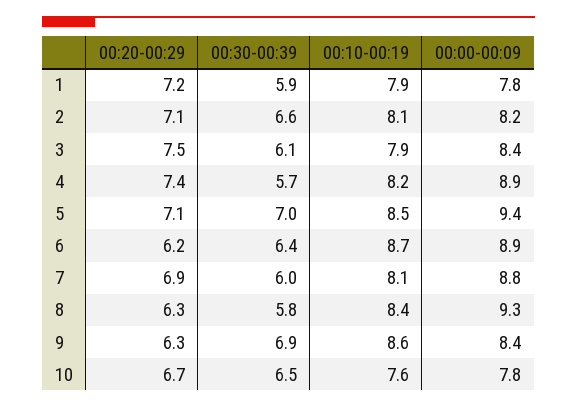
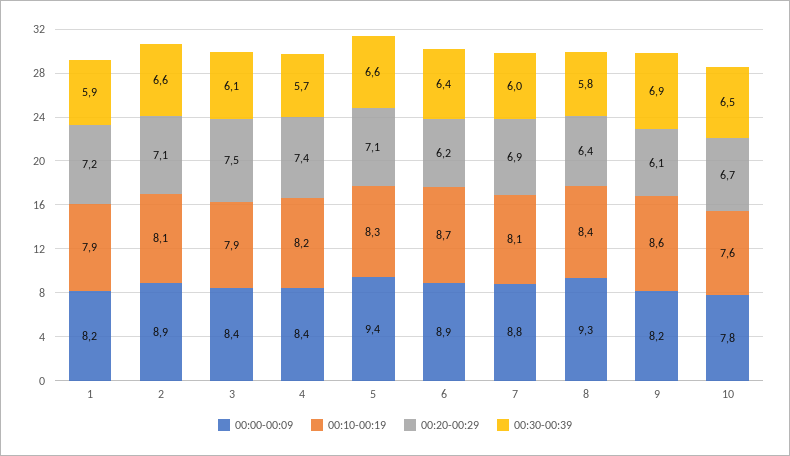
  {
    "00:20-00:29": {
      "1": 7.2,
      "2": 7.1,
      "3": 7.5,
      "4": 7.4,
      "5": 7.1,
      "6": 6.2,
      "7": 6.9,
-     "8": 6.3,
+     "8": 6.4,
-     "9": 6.3,
+     "9": 6.1,
      "10": 6.7
    },
    "00:30-00:39": {
      "1": 5.9,
      "2": 6.6,
      "3": 6.1,
      "4": 5.7,
-     "5": 7,
+     "5": 6.6,
      "6": 6.4,
      "7": 6,
      "8": 5.8,
      "9": 6.9,
      "10": 6.5
    },
    "00:10-00:19": {
      "1": 7.9,
      "2": 8.1,
      "3": 7.9,
      "4": 8.2,
-     "5": 8.5,
+     "5": 8.3,
      "6": 8.7,
      "7": 8.1,
      "8": 8.4,
      "9": 8.6,
      "10": 7.6
    },
    "00:00-00:09": {
-     "1": 7.8,
+     "1": 8.2,
-     "2": 8.2,
+     "2": 8.9,
      "3": 8.4,
-     "4": 8.9,
+     "4": 8.4,
      "5": 9.4,
      "6": 8.9,
      "7": 8.8,
      "8": 9.3,
-     "9": 8.4,
+     "9": 8.2,
      "10": 7.8
    }
  }

